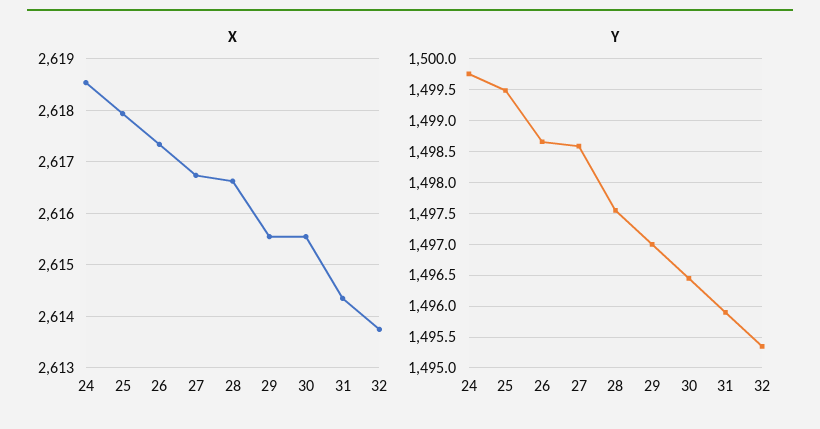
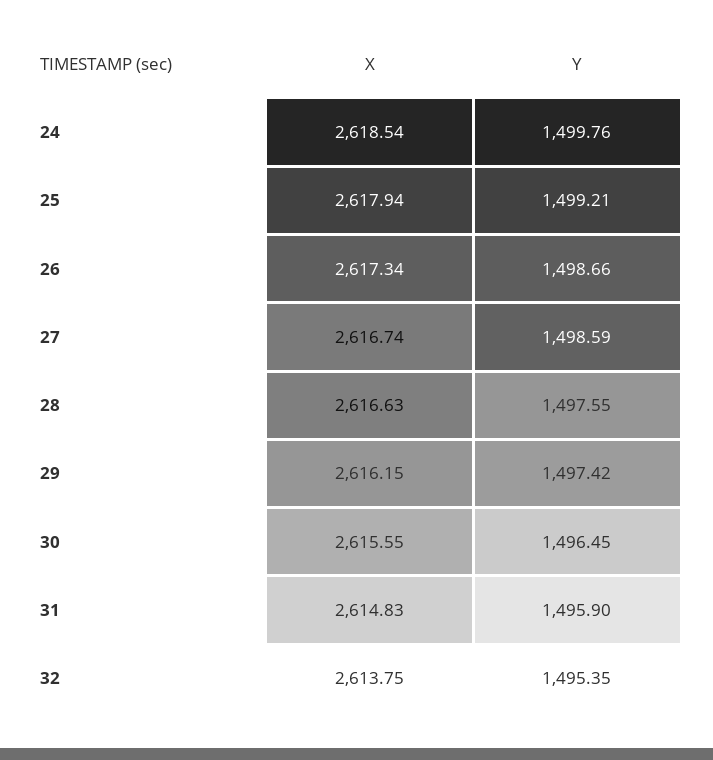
  {
    "X": {
      "24": 2618.54,
      "25": 2617.94,
      "26": 2617.34,
      "27": 2616.74,
      "28": 2616.63,
-     "29": 2615.6,
+     "29": 2616.15,
      "30": 2615.55,
-     "31": 2614.4,
+     "31": 2614.83,
      "32": 2613.75
    },
    "Y": {
      "24": 1499.76,
-     "25": 1499.5,
+     "25": 1499.21,
      "26": 1498.66,
      "27": 1498.59,
      "28": 1497.55,
-     "29": 1497,
+     "29": 1497.42,
      "30": 1496.45,
      "31": 1495.9,
      "32": 1495.35
    }
  }

